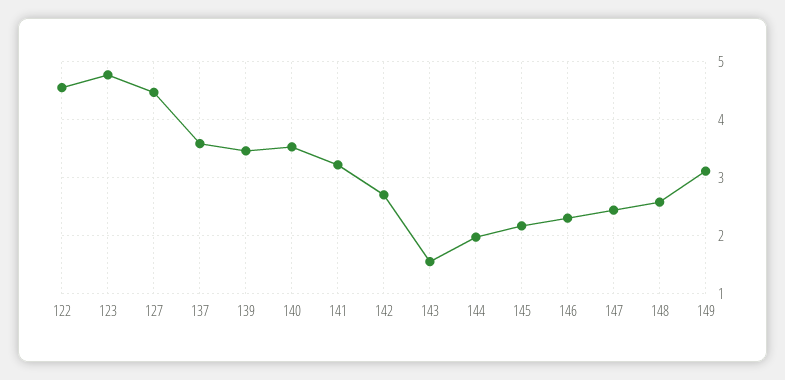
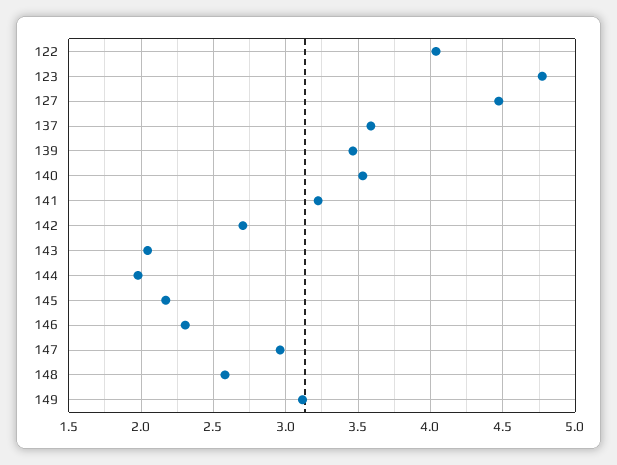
  {
-   "122": 4.6,
+   "122": 4.05,
    "123": 4.75,
    "127": 4.45,
    "137": 3.6,
    "139": 3.45,
    "140": 3.55,
    "141": 3.2,
    "142": 2.7,
-   "143": 1.6,
+   "143": 2.05,
    "144": 2,
    "145": 2.15,
    "146": 2.3,
-   "147": 2.4,
+   "147": 2.95,
    "148": 2.6,
    "149": 3.1
  }

